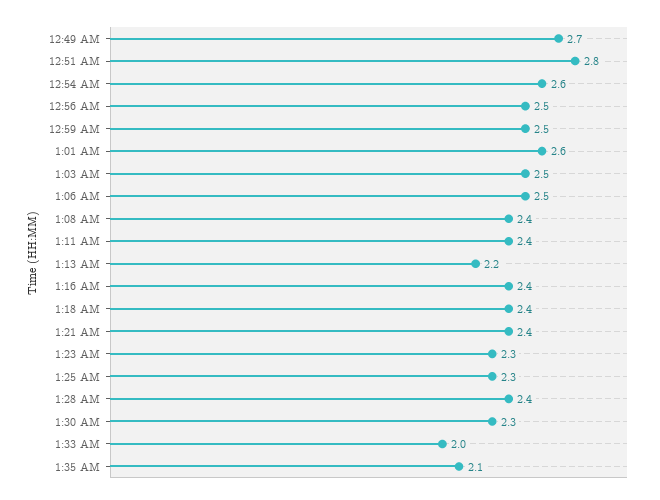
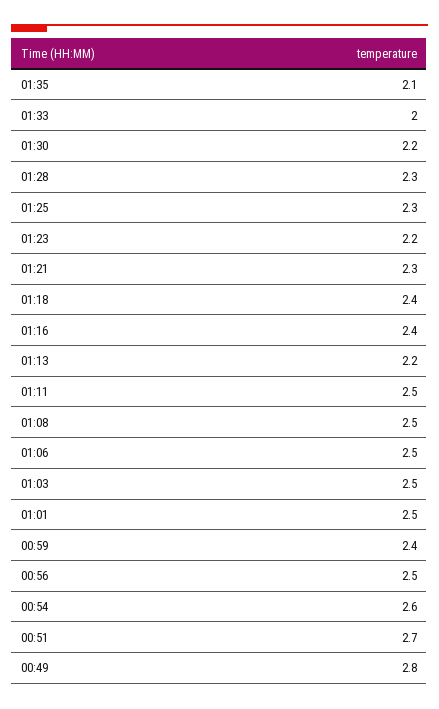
  {
-   "12:49 AM": 2.7,
+   "12:49 AM": 2.8,
-   "12:51 AM": 2.8,
+   "12:51 AM": 2.7,
    "12:54 AM": 2.6,
    "12:56 AM": 2.5,
-   "12:59 AM": 2.5,
+   "12:59 AM": 2.4,
-   "1:01 AM": 2.6,
+   "1:01 AM": 2.5,
    "1:03 AM": 2.5,
    "1:06 AM": 2.5,
-   "1:08 AM": 2.4,
+   "1:08 AM": 2.5,
-   "1:11 AM": 2.4,
+   "1:11 AM": 2.5,
    "1:13 AM": 2.2,
    "1:16 AM": 2.4,
    "1:18 AM": 2.4,
-   "1:21 AM": 2.4,
+   "1:21 AM": 2.3,
-   "1:23 AM": 2.3,
+   "1:23 AM": 2.2,
    "1:25 AM": 2.3,
-   "1:28 AM": 2.4,
+   "1:28 AM": 2.3,
-   "1:30 AM": 2.3,
+   "1:30 AM": 2.2,
    "1:33 AM": 2,
    "1:35 AM": 2.1
  }

